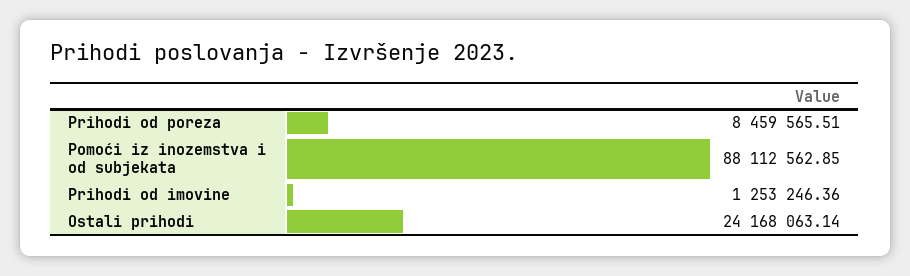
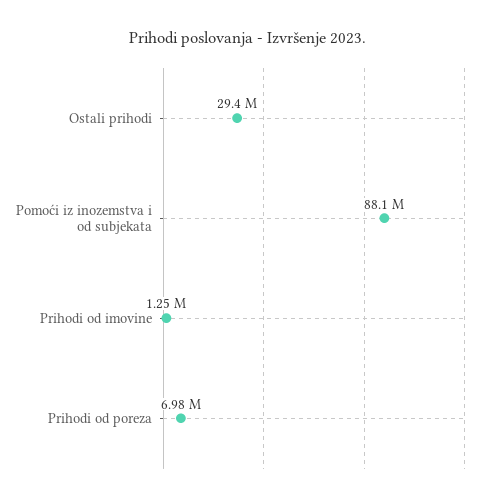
  {
-   "Prihodi od poreza": 8459565.51,
+   "Prihodi od poreza": 6980000,
    "Pomoći iz inozemstva i od subjekata": 88112562.85,
    "Prihodi od imovine": 1253246.36,
-   "Ostali prihodi": 24168063.14
+   "Ostali prihodi": 29400000
  }

